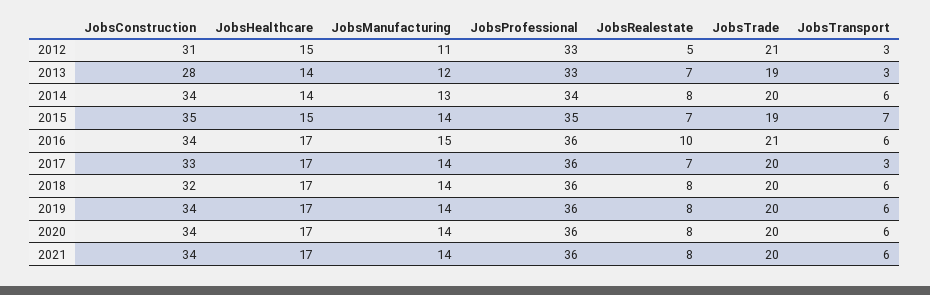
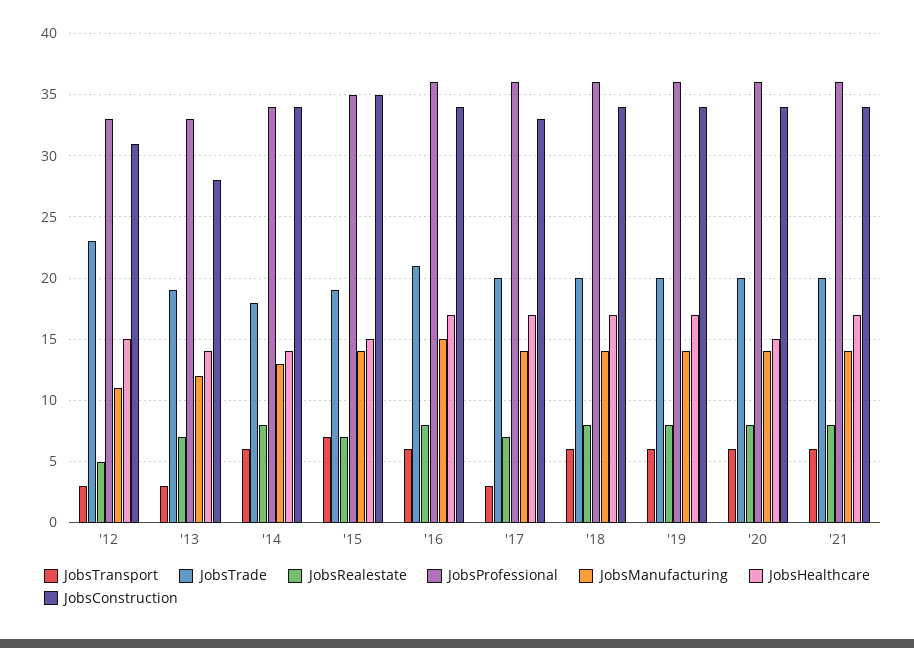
  {
    "JobsConstruction": {
      "2012": 31,
      "2013": 28,
      "2014": 34,
      "2015": 35,
      "2016": 34,
      "2017": 33,
-     "2018": 32,
+     "2018": 34,
      "2019": 34,
      "2020": 34,
      "2021": 34
    },
    "JobsHealthcare": {
      "2012": 15,
      "2013": 14,
      "2014": 14,
      "2015": 15,
      "2016": 17,
      "2017": 17,
      "2018": 17,
      "2019": 17,
-     "2020": 17,
+     "2020": 15,
      "2021": 17
    },
    "JobsManufacturing": {
      "2012": 11,
      "2013": 12,
      "2014": 13,
      "2015": 14,
      "2016": 15,
      "2017": 14,
      "2018": 14,
      "2019": 14,
      "2020": 14,
      "2021": 14
    },
    "JobsProfessional": {
      "2012": 33,
      "2013": 33,
      "2014": 34,
      "2015": 35,
      "2016": 36,
      "2017": 36,
      "2018": 36,
      "2019": 36,
      "2020": 36,
      "2021": 36
    },
    "JobsRealestate": {
      "2012": 5,
      "2013": 7,
      "2014": 8,
      "2015": 7,
-     "2016": 10,
+     "2016": 8,
      "2017": 7,
      "2018": 8,
      "2019": 8,
      "2020": 8,
      "2021": 8
    },
    "JobsTrade": {
-     "2012": 21,
+     "2012": 23,
      "2013": 19,
-     "2014": 20,
+     "2014": 18,
      "2015": 19,
      "2016": 21,
      "2017": 20,
      "2018": 20,
      "2019": 20,
      "2020": 20,
      "2021": 20
    },
    "JobsTransport": {
      "2012": 3,
      "2013": 3,
      "2014": 6,
      "2015": 7,
      "2016": 6,
      "2017": 3,
      "2018": 6,
      "2019": 6,
      "2020": 6,
      "2021": 6
    }
  }

